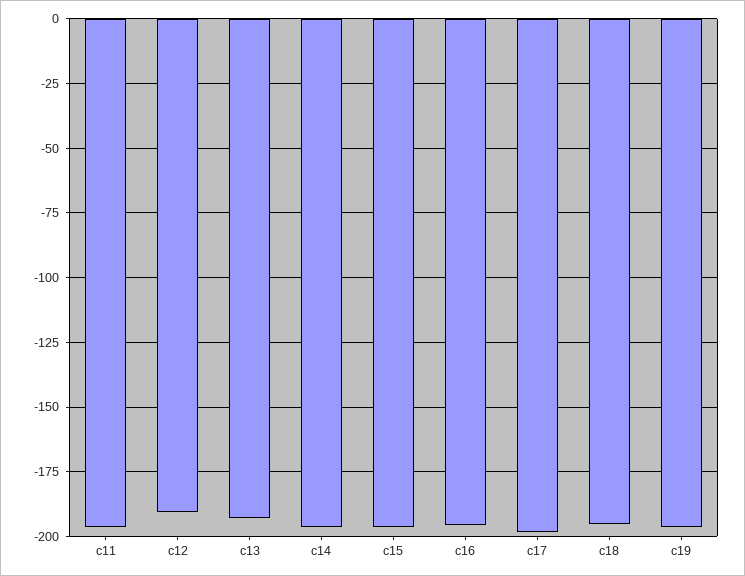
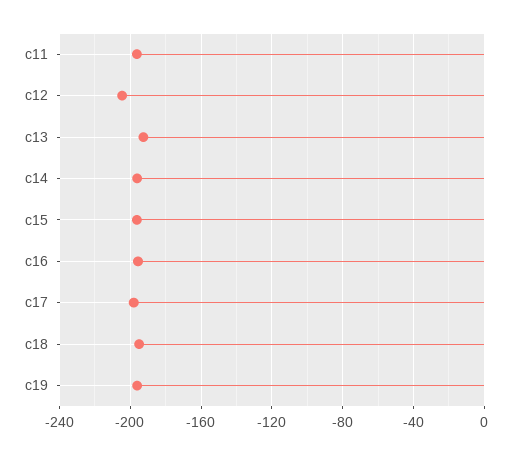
  {
    "c11": -197.5,
-   "c12": -190,
+   "c12": -205,
    "c13": -192.5,
    "c14": -195,
    "c15": -197.5,
    "c16": -195,
    "c17": -197.5,
    "c18": -195,
    "c19": -195
  }

